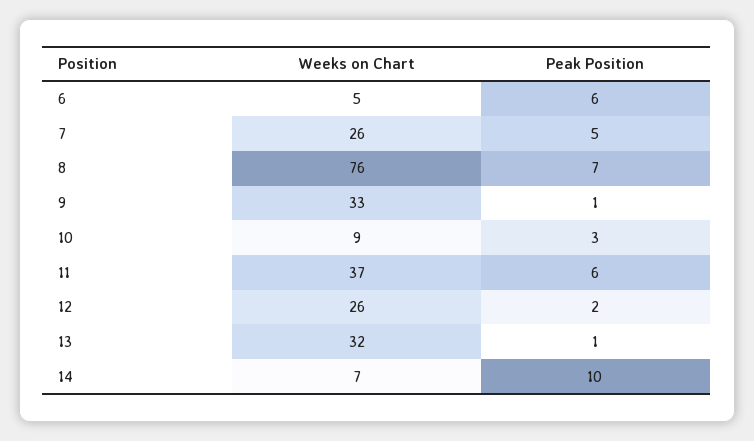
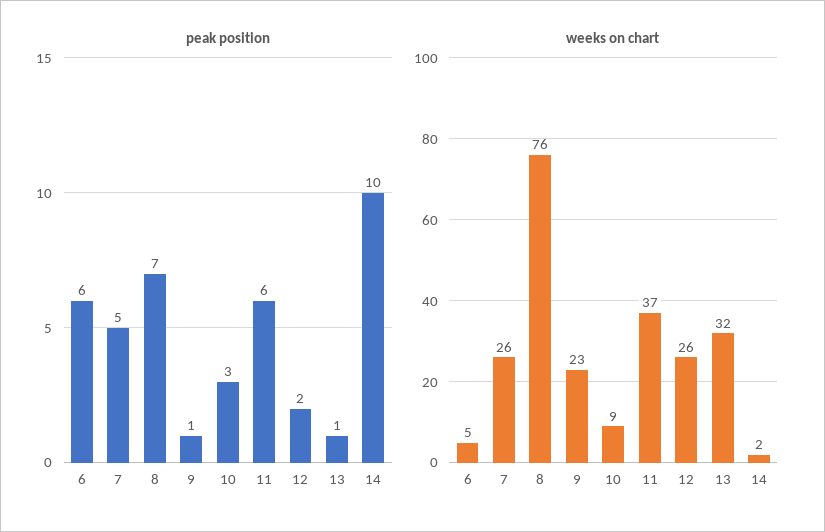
  {
    "Weeks on Chart": {
      "6": 5,
      "7": 26,
      "8": 76,
-     "9": 33,
+     "9": 23,
      "10": 9,
      "11": 37,
      "12": 26,
      "13": 32,
-     "14": 7
+     "14": 2
    },
    "Peak Position": {
      "6": 6,
      "7": 5,
      "8": 7,
      "9": 1,
      "10": 3,
      "11": 6,
      "12": 2,
      "13": 1,
      "14": 10
    }
  }

